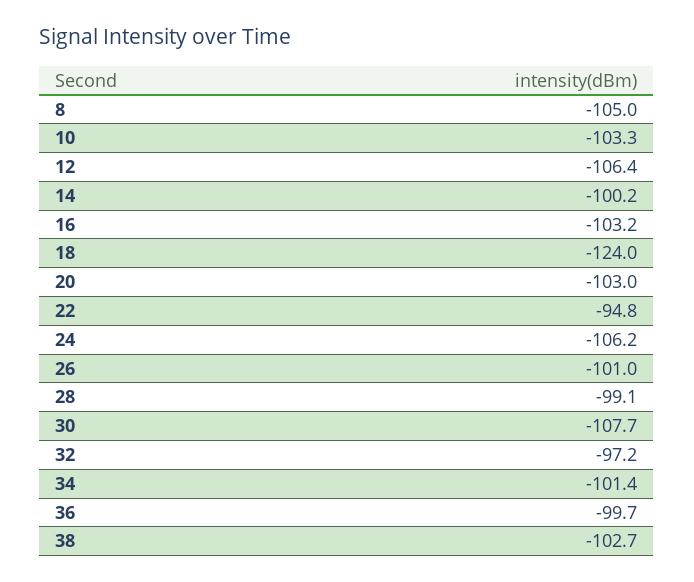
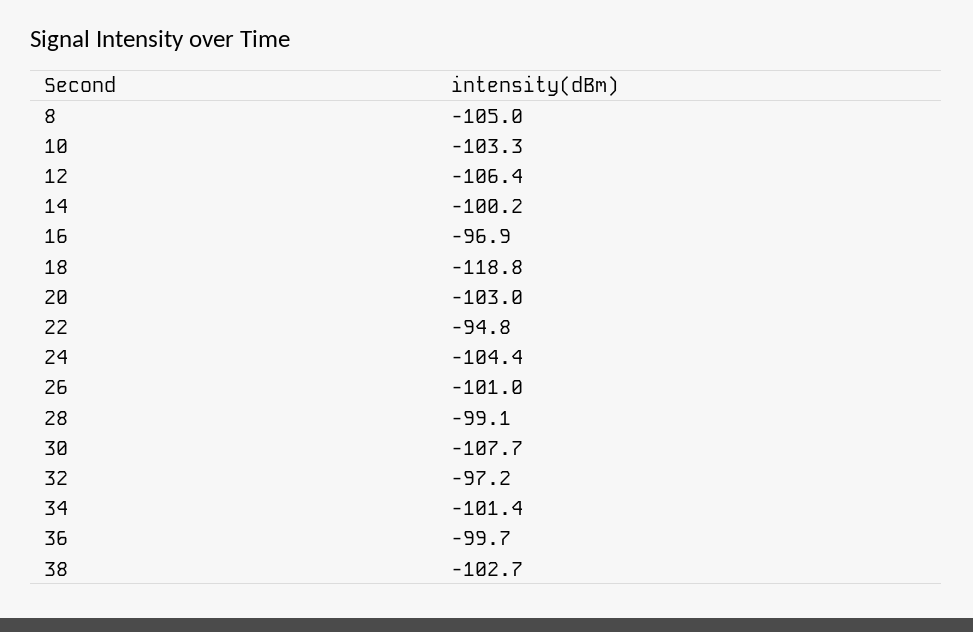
  {
    "8": -105,
    "10": -103.3,
    "12": -106.4,
    "14": -100.2,
-   "16": -103.2,
+   "16": -96.9,
-   "18": -124,
+   "18": -118.8,
    "20": -103,
    "22": -94.8,
-   "24": -106.2,
+   "24": -104.4,
    "26": -101,
    "28": -99.1,
    "30": -107.7,
    "32": -97.2,
    "34": -101.4,
    "36": -99.7,
    "38": -102.7
  }

